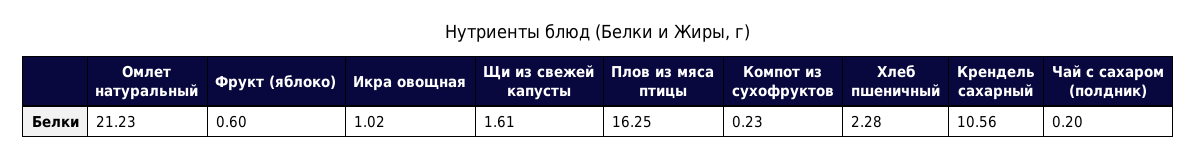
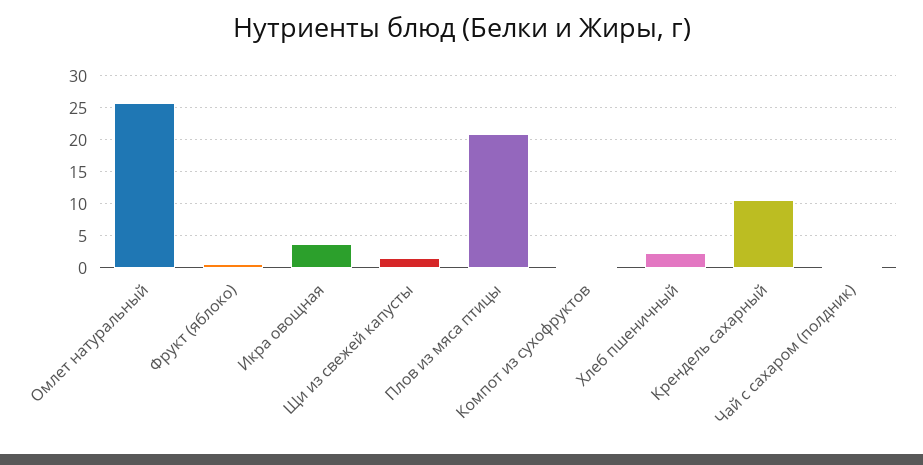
  {
-   "Омлет натуральный": 21.23,
+   "Омлет натуральный": 26,
    "Фрукт (яблоко)": 0.6,
-   "Икра овощная": 1.02,
+   "Икра овощная": 4,
    "Щи из свежей капусты": 1.61,
-   "Плов из мяса птицы": 16.25,
+   "Плов из мяса птицы": 21,
    "Компот из сухофруктов": 0.23,
    "Хлеб пшеничный": 2.28,
    "Крендель сахарный": 10.56,
    "Чай с сахаром (полдник)": 0.2
  }

